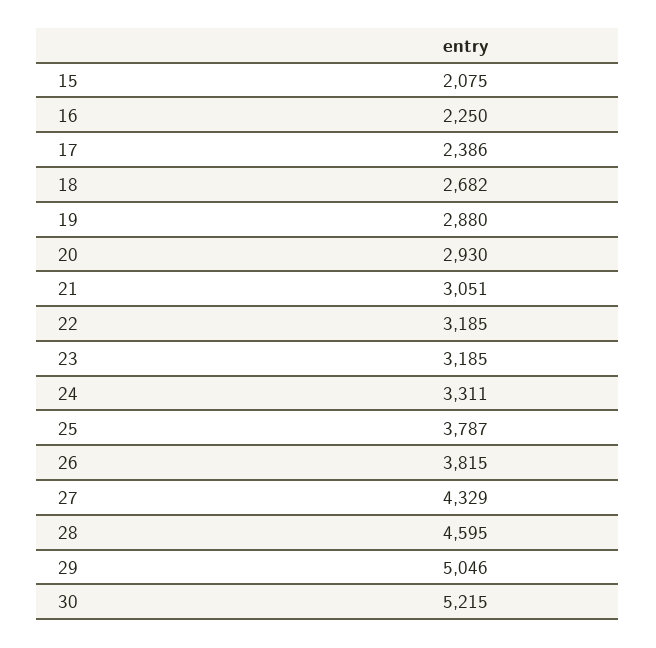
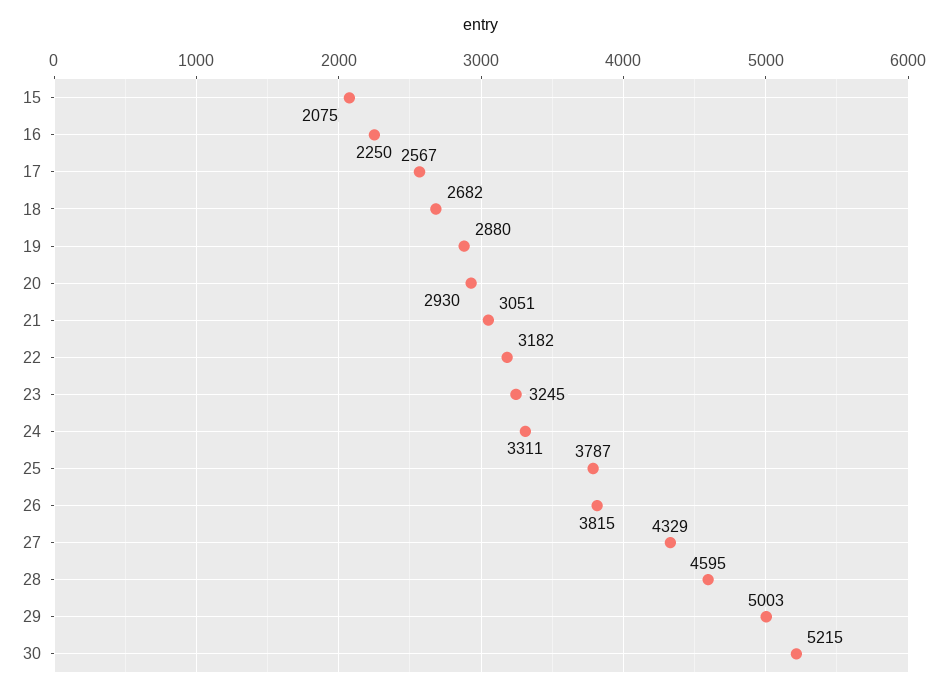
  {
    "15": 2075,
    "16": 2250,
-   "17": 2386,
+   "17": 2567,
    "18": 2682,
    "19": 2880,
    "20": 2930,
    "21": 3051,
-   "22": 3185,
+   "22": 3182,
-   "23": 3185,
+   "23": 3245,
    "24": 3311,
    "25": 3787,
    "26": 3815,
    "27": 4329,
    "28": 4595,
-   "29": 5046,
+   "29": 5003,
    "30": 5215
  }

